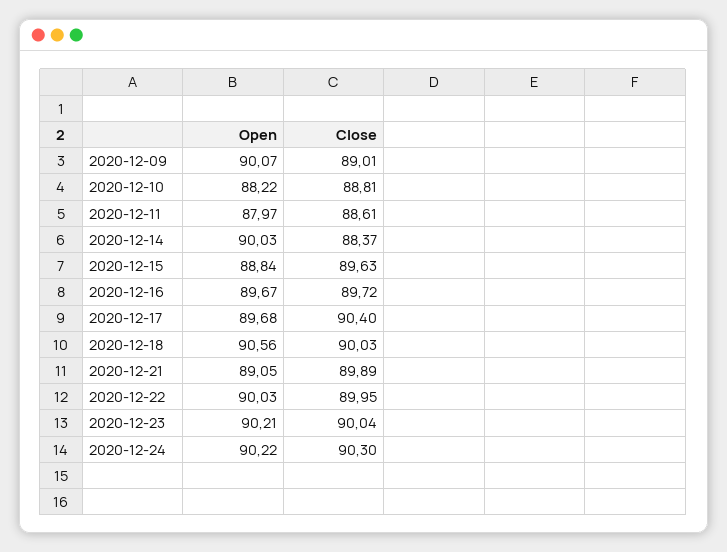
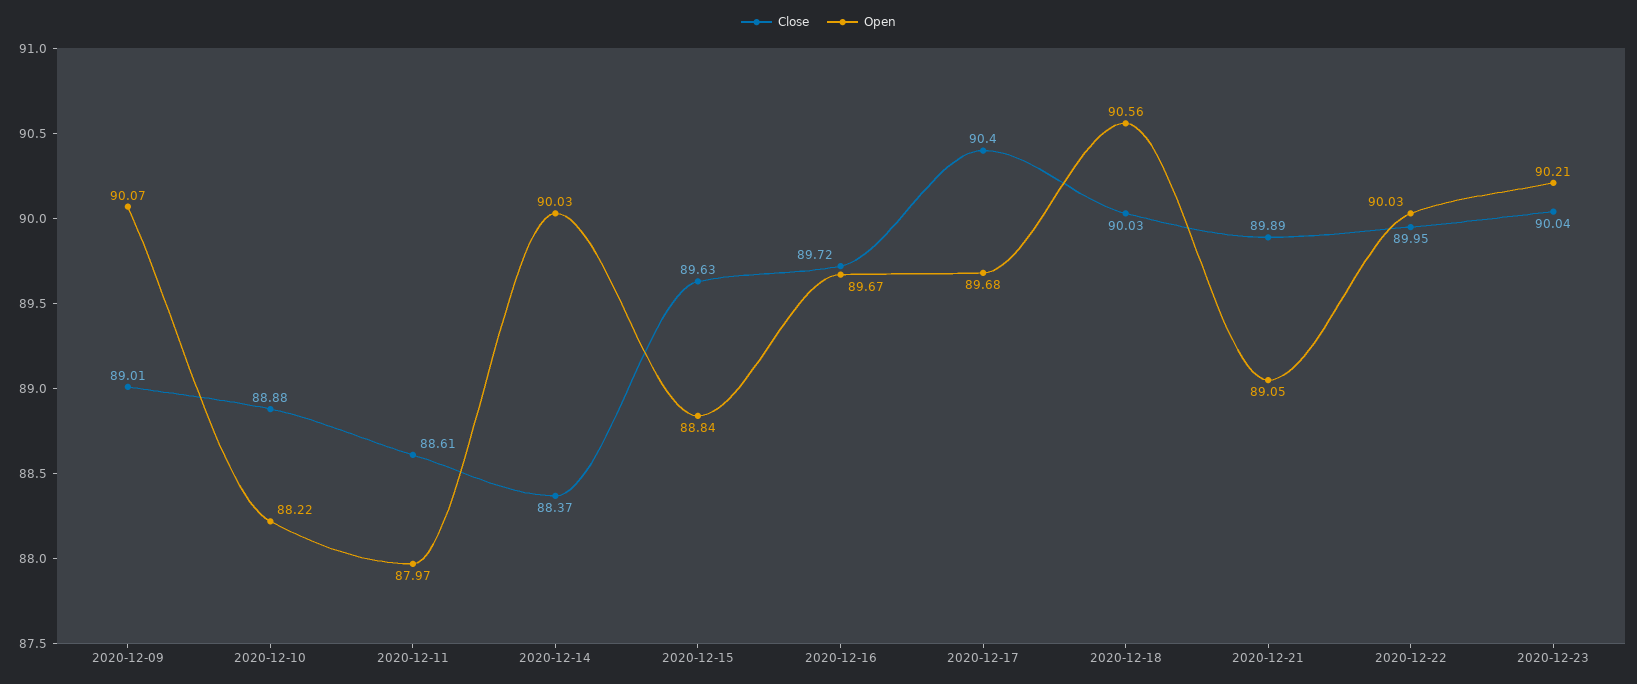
  {
    "Open": {
      "2020-12-09": 90.07,
      "2020-12-10": 88.22,
      "2020-12-11": 87.97,
      "2020-12-14": 90.03,
      "2020-12-15": 88.84,
      "2020-12-16": 89.67,
      "2020-12-17": 89.68,
      "2020-12-18": 90.56,
      "2020-12-21": 89.05,
      "2020-12-22": 90.03,
-     "2020-12-23": 90.21,
+     "2020-12-23": 90.21
-     "2020-12-24": 90.22
    },
    "Close": {
      "2020-12-09": 89.01,
-     "2020-12-10": 88.81,
+     "2020-12-10": 88.88,
      "2020-12-11": 88.61,
      "2020-12-14": 88.37,
      "2020-12-15": 89.63,
      "2020-12-16": 89.72,
      "2020-12-17": 90.4,
      "2020-12-18": 90.03,
      "2020-12-21": 89.89,
      "2020-12-22": 89.95,
-     "2020-12-23": 90.04,
+     "2020-12-23": 90.04
-     "2020-12-24": 90.3
    }
  }

